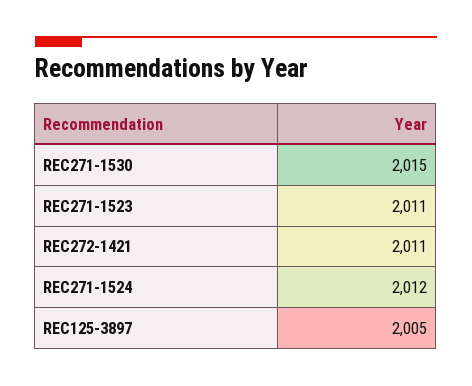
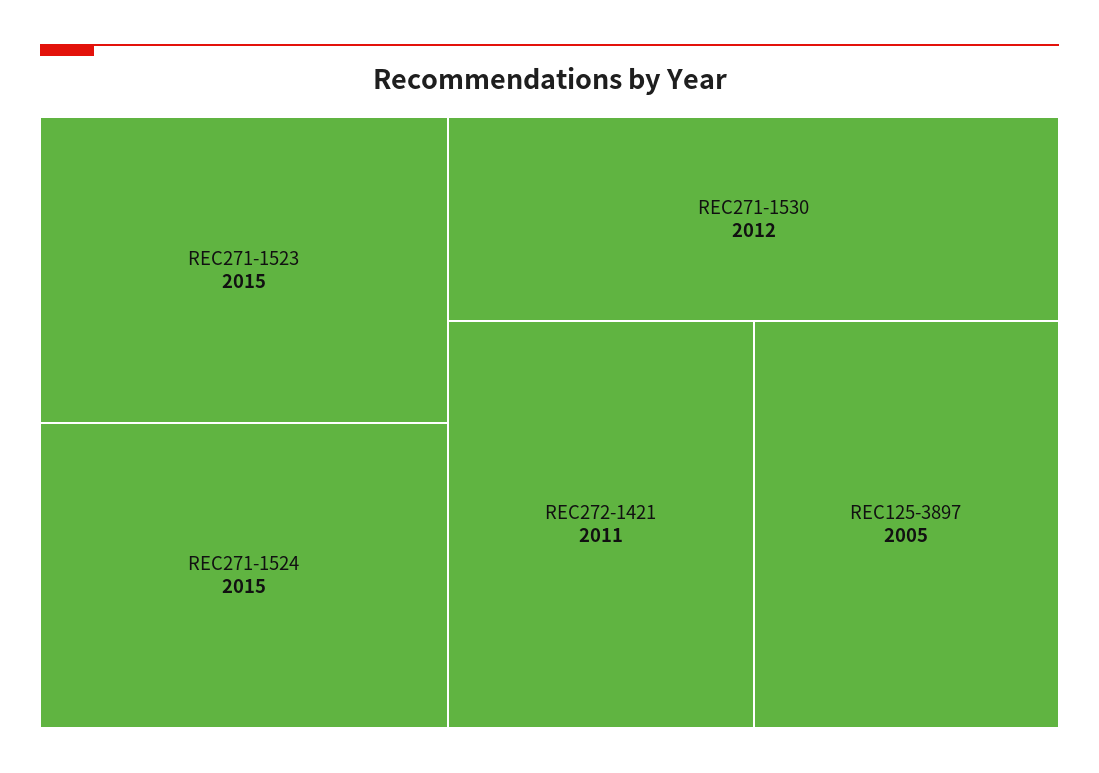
  {
-   "REC271-1530": 2015,
+   "REC271-1530": 2012,
-   "REC271-1523": 2011,
+   "REC271-1523": 2015,
    "REC272-1421": 2011,
-   "REC271-1524": 2012,
+   "REC271-1524": 2015,
    "REC125-3897": 2005
  }

